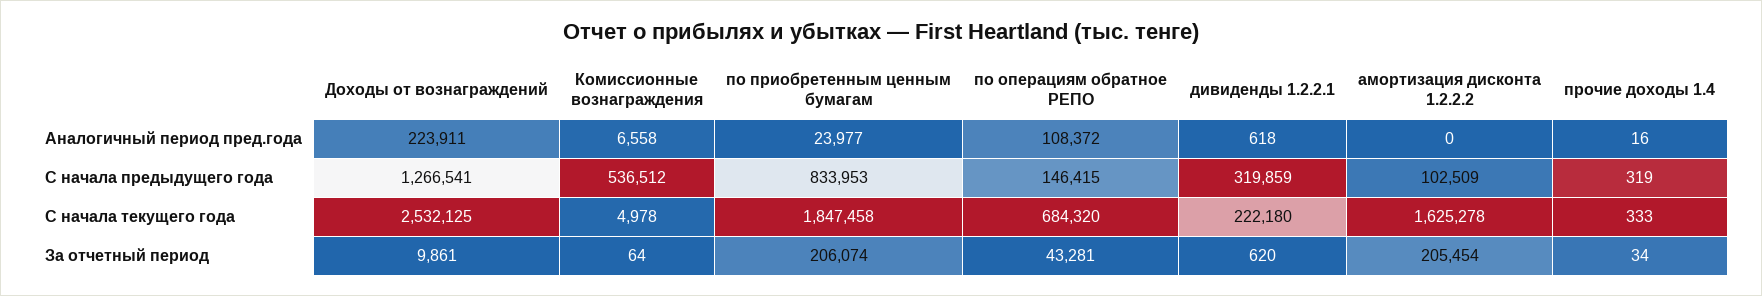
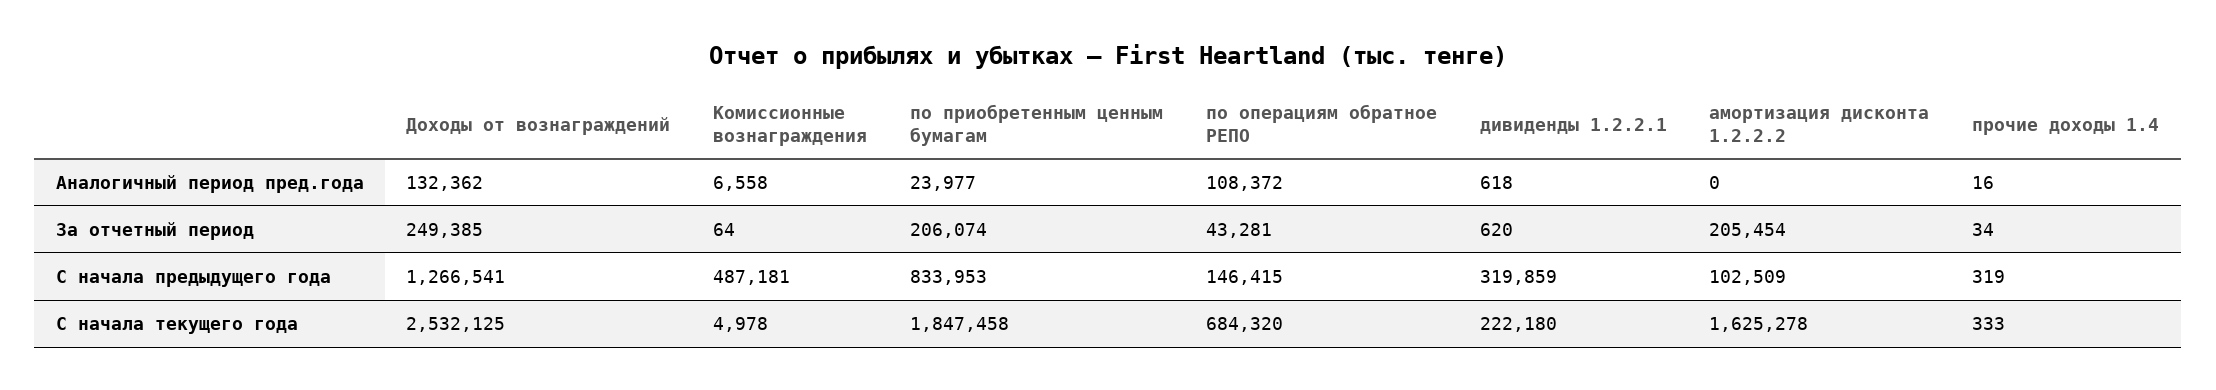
  {
    "Доходы от вознаграждений": {
-     "Аналогичный период пред.года": 223911,
+     "Аналогичный период пред.года": 132362,
      "С начала предыдущего года": 1266541,
      "С начала текущего года": 2532125,
-     "За отчетный период": 9861
+     "За отчетный период": 249385
    },
    "Комиссионные вознаграждения": {
      "Аналогичный период пред.года": 6558,
-     "С начала предыдущего года": 536512,
+     "С начала предыдущего года": 487181,
      "С начала текущего года": 4978,
      "За отчетный период": 64
    },
    "по приобретенным ценным бумагам": {
      "Аналогичный период пред.года": 23977,
      "С начала предыдущего года": 833953,
      "С начала текущего года": 1847458,
      "За отчетный период": 206074
    },
    "по операциям обратное РЕПО": {
      "Аналогичный период пред.года": 108372,
      "С начала предыдущего года": 146415,
      "С начала текущего года": 684320,
      "За отчетный период": 43281
    },
    "дивиденды 1.2.2.1": {
      "Аналогичный период пред.года": 618,
      "С начала предыдущего года": 319859,
      "С начала текущего года": 222180,
      "За отчетный период": 620
    },
    "амортизация дисконта 1.2.2.2": {
      "Аналогичный период пред.года": 0,
      "С начала предыдущего года": 102509,
      "С начала текущего года": 1625278,
      "За отчетный период": 205454
    },
    "прочие доходы 1.4": {
      "Аналогичный период пред.года": 16,
      "С начала предыдущего года": 319,
      "С начала текущего года": 333,
      "За отчетный период": 34
    }
  }

